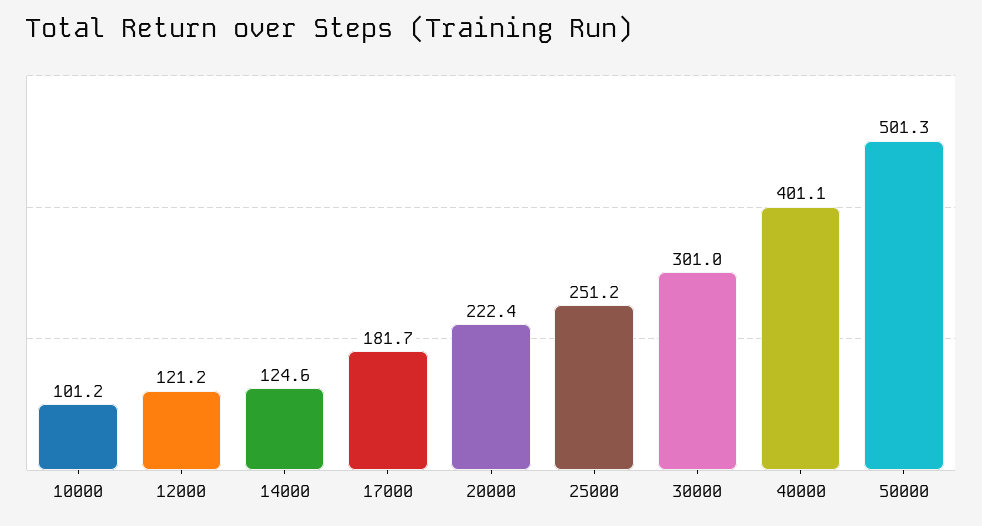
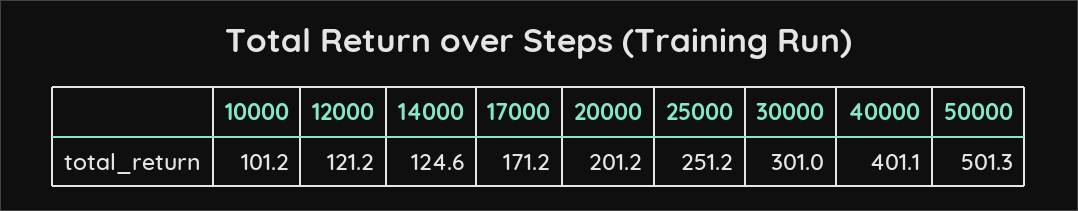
  {
    "10000": 101.2,
    "12000": 121.2,
    "14000": 124.6,
-   "17000": 181.7,
+   "17000": 171.2,
-   "20000": 222.4,
+   "20000": 201.2,
    "25000": 251.2,
    "30000": 301,
    "40000": 401.1,
    "50000": 501.3
  }

